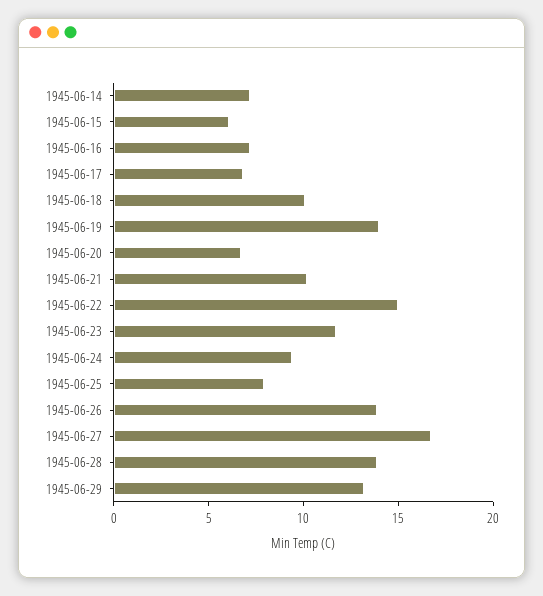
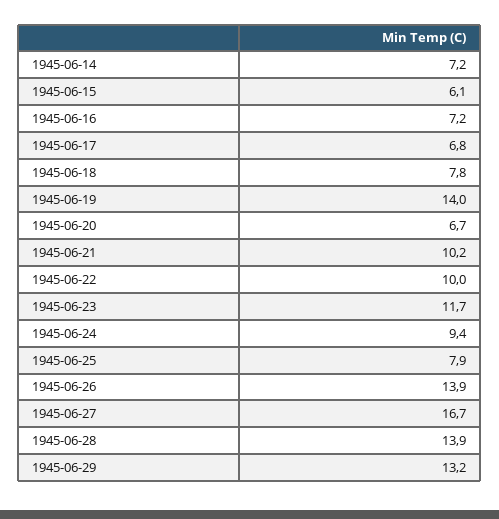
  {
    "1945-06-14": 7.2,
    "1945-06-15": 6.1,
    "1945-06-16": 7.2,
    "1945-06-17": 6.8,
-   "1945-06-18": 10,
+   "1945-06-18": 7.8,
    "1945-06-19": 14,
    "1945-06-20": 6.7,
    "1945-06-21": 10.2,
-   "1945-06-22": 15,
+   "1945-06-22": 10,
    "1945-06-23": 11.7,
    "1945-06-24": 9.4,
    "1945-06-25": 7.9,
    "1945-06-26": 13.9,
    "1945-06-27": 16.7,
    "1945-06-28": 13.9,
    "1945-06-29": 13.2
  }

